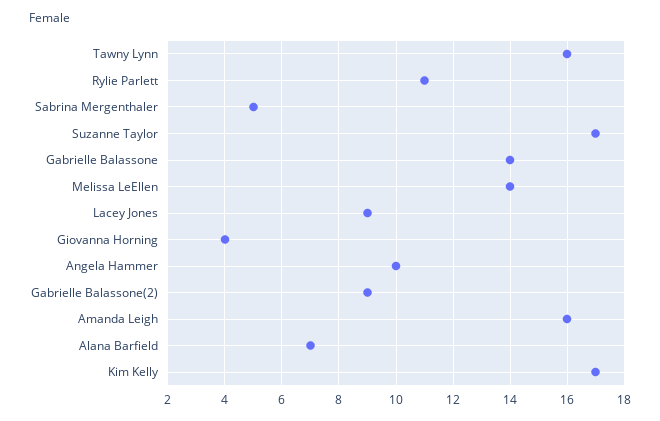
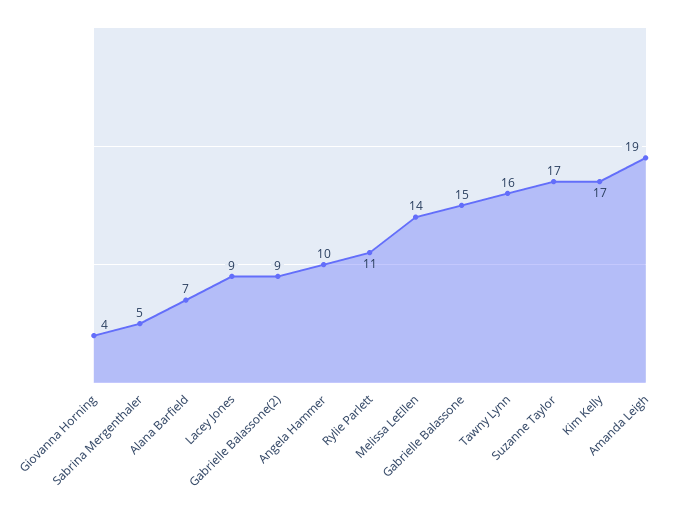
  {
    "Tawny Lynn": 16,
    "Rylie Parlett": 11,
    "Sabrina Mergenthaler": 5,
    "Suzanne Taylor": 17,
-   "Gabrielle Balassone": 14,
+   "Gabrielle Balassone": 15,
    "Melissa LeEllen": 14,
    "Lacey Jones": 9,
    "Giovanna Horning": 4,
    "Angela Hammer": 10,
    "Gabrielle Balassone(2)": 9,
-   "Amanda Leigh": 16,
+   "Amanda Leigh": 19,
    "Alana Barfield": 7,
    "Kim Kelly": 17
  }

